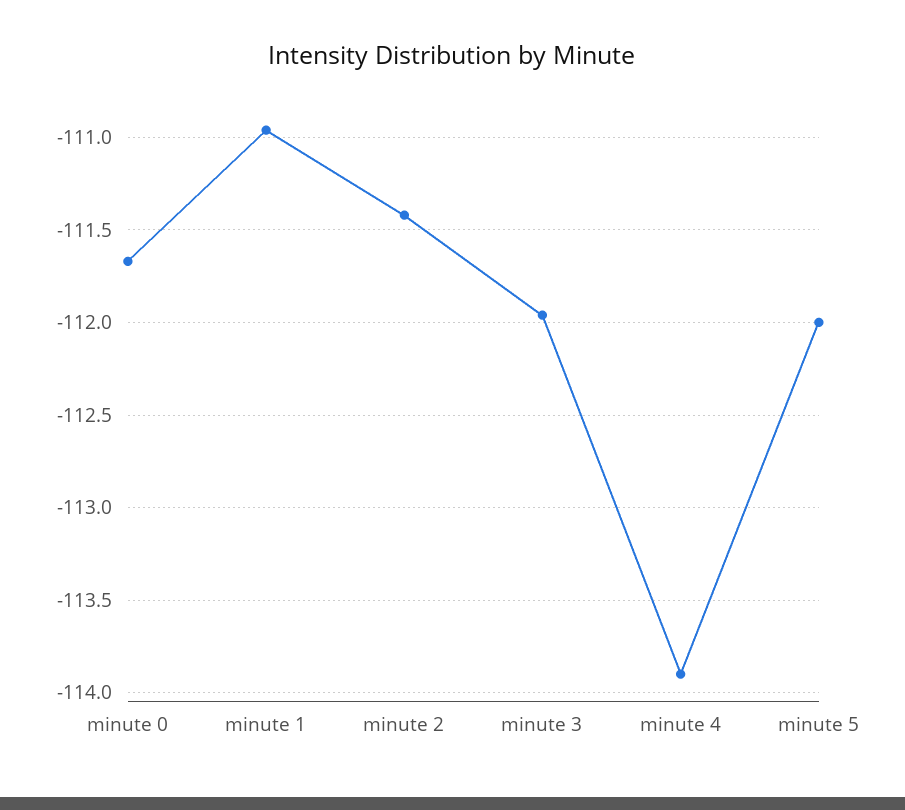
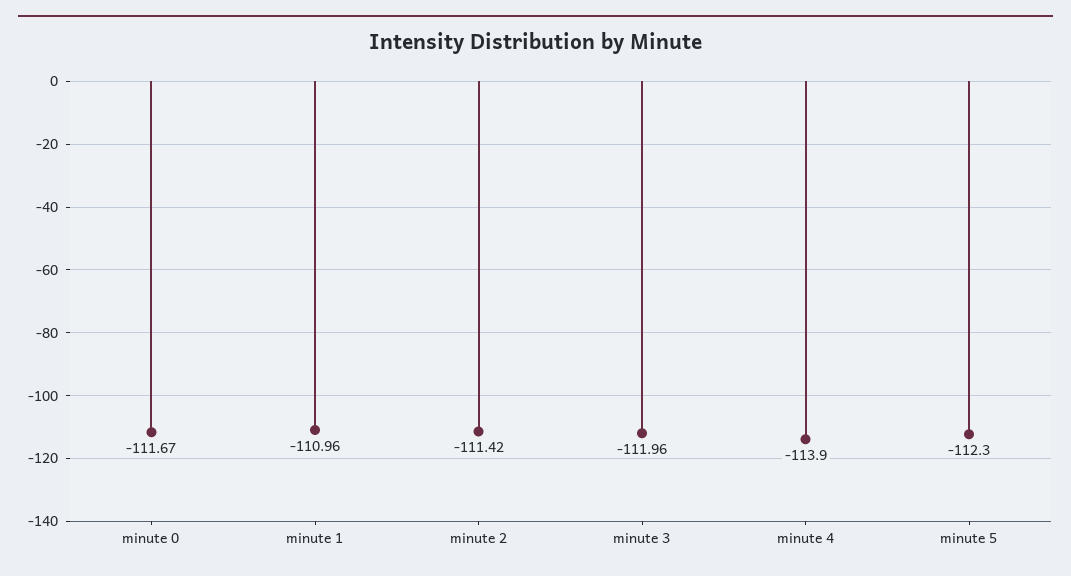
  {
    "minute 0": -111.67,
    "minute 1": -110.96,
    "minute 2": -111.42,
    "minute 3": -111.96,
    "minute 4": -113.9,
-   "minute 5": -112
+   "minute 5": -112.3
  }

